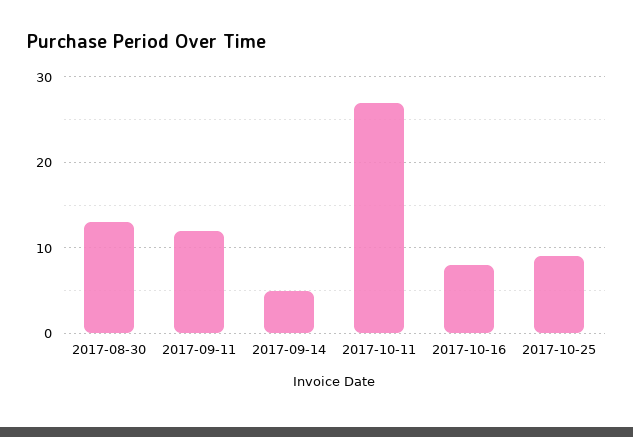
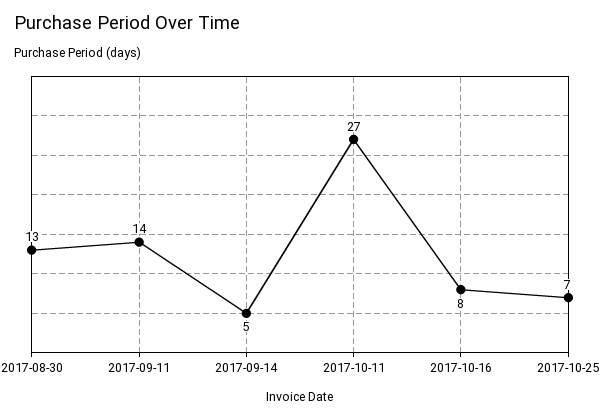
  {
    "2017-08-30": 13,
-   "2017-09-11": 12,
+   "2017-09-11": 14,
    "2017-09-14": 5,
    "2017-10-11": 27,
    "2017-10-16": 8,
-   "2017-10-25": 9
+   "2017-10-25": 7
  }

